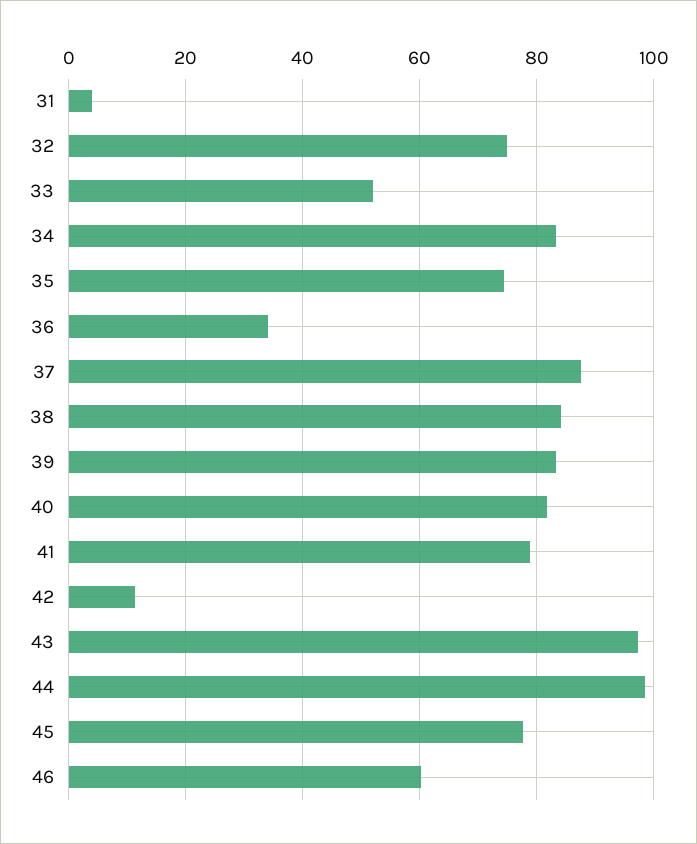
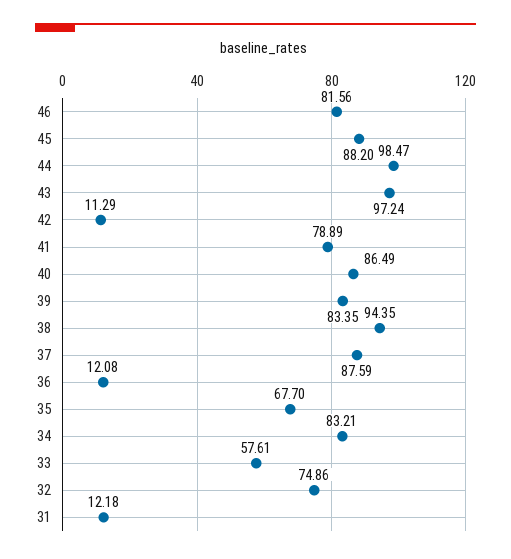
  {
-   "31": 4,
+   "31": 12.18,
    "32": 74.86,
-   "33": 52,
+   "33": 57.61,
    "34": 83.21,
-   "35": 74,
+   "35": 67.7,
-   "36": 34,
+   "36": 12.08,
    "37": 87.59,
-   "38": 84,
+   "38": 94.35,
    "39": 83.35,
-   "40": 82,
+   "40": 86.49,
    "41": 78.89,
    "42": 11.29,
    "43": 97.24,
    "44": 98.47,
-   "45": 78,
+   "45": 88.2,
-   "46": 60
+   "46": 81.56
  }

